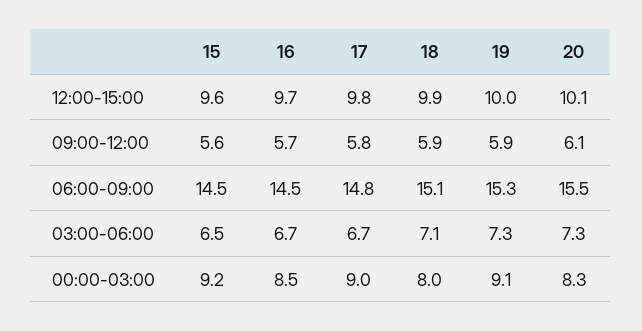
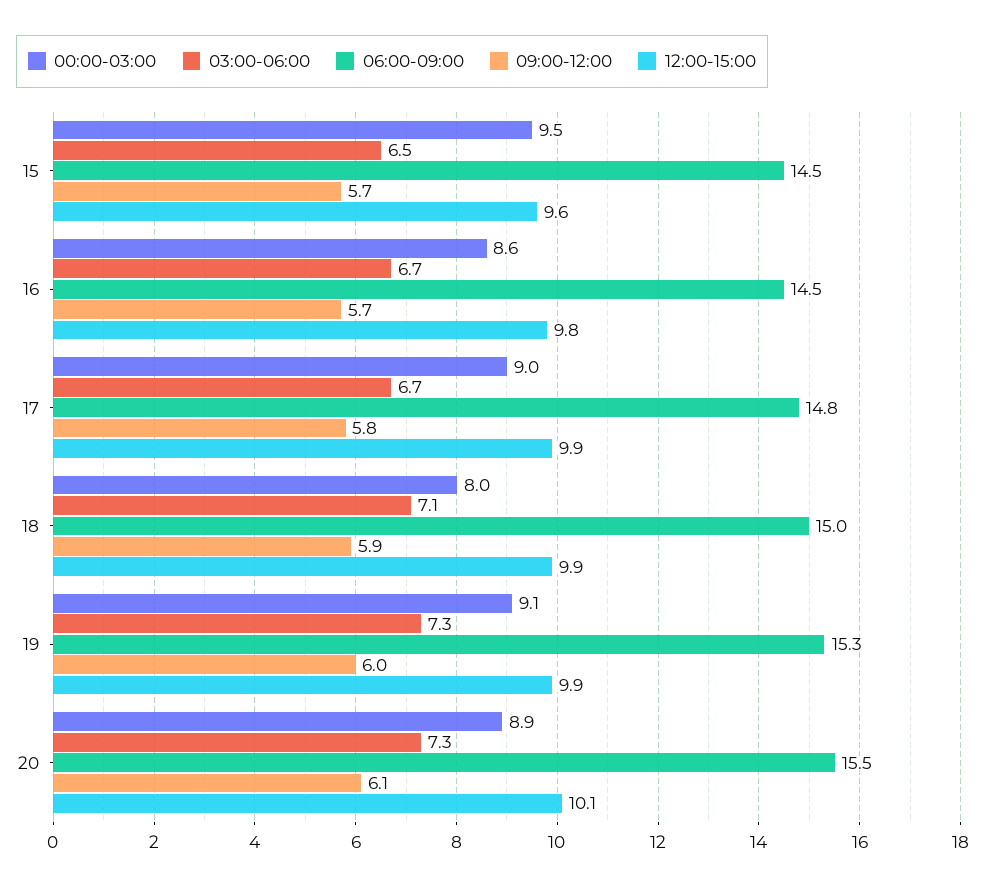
  {
    "12:00-15:00": {
      "15": 9.6,
-     "16": 9.7,
+     "16": 9.8,
-     "17": 9.8,
+     "17": 9.9,
      "18": 9.9,
-     "19": 10,
+     "19": 9.9,
      "20": 10.1
    },
    "09:00-12:00": {
-     "15": 5.6,
+     "15": 5.7,
      "16": 5.7,
      "17": 5.8,
      "18": 5.9,
-     "19": 5.9,
+     "19": 6,
      "20": 6.1
    },
    "06:00-09:00": {
      "15": 14.5,
      "16": 14.5,
      "17": 14.8,
-     "18": 15.1,
+     "18": 15,
      "19": 15.3,
      "20": 15.5
    },
    "03:00-06:00": {
      "15": 6.5,
      "16": 6.7,
      "17": 6.7,
      "18": 7.1,
      "19": 7.3,
      "20": 7.3
    },
    "00:00-03:00": {
-     "15": 9.2,
+     "15": 9.5,
-     "16": 8.5,
+     "16": 8.6,
      "17": 9,
      "18": 8,
      "19": 9.1,
-     "20": 8.3
+     "20": 8.9
    }
  }

